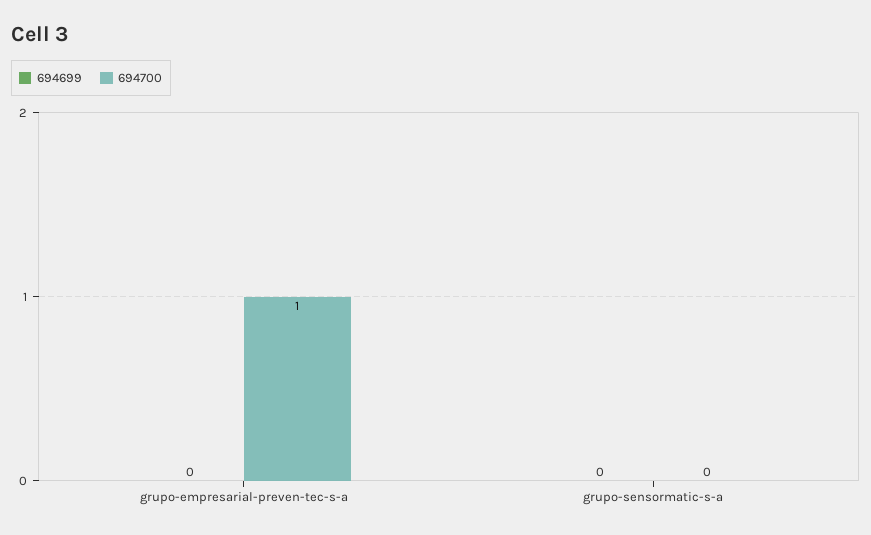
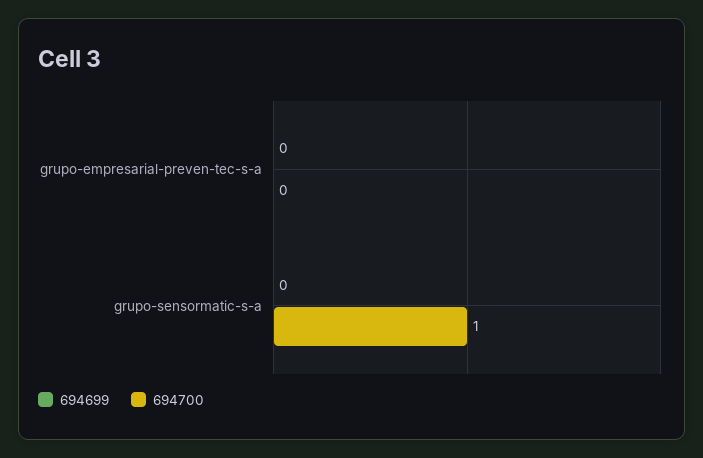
  {
    "694699": {
      "grupo-empresarial-preven-tec-s-a": 0,
      "grupo-sensormatic-s-a": 0
    },
    "694700": {
-     "grupo-empresarial-preven-tec-s-a": 1,
+     "grupo-empresarial-preven-tec-s-a": 0,
-     "grupo-sensormatic-s-a": 0
+     "grupo-sensormatic-s-a": 1
    }
  }

